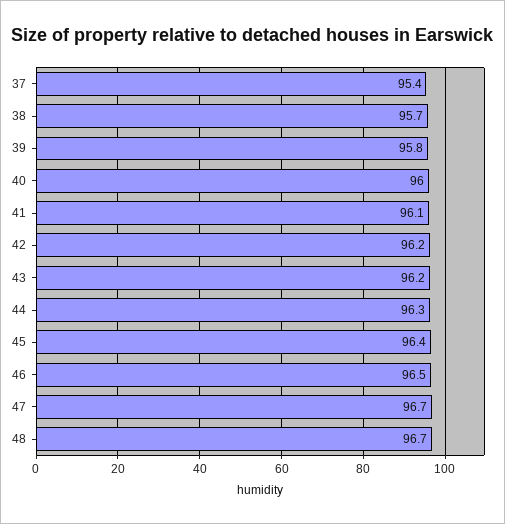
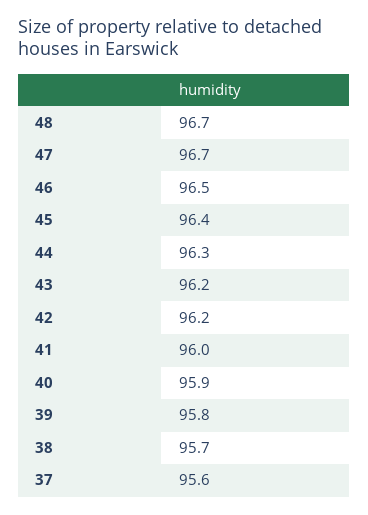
  {
-   "37": 95.4,
+   "37": 95.6,
    "38": 95.7,
    "39": 95.8,
-   "40": 96,
+   "40": 95.9,
-   "41": 96.1,
+   "41": 96,
    "42": 96.2,
    "43": 96.2,
    "44": 96.3,
    "45": 96.4,
    "46": 96.5,
    "47": 96.7,
    "48": 96.7
  }

